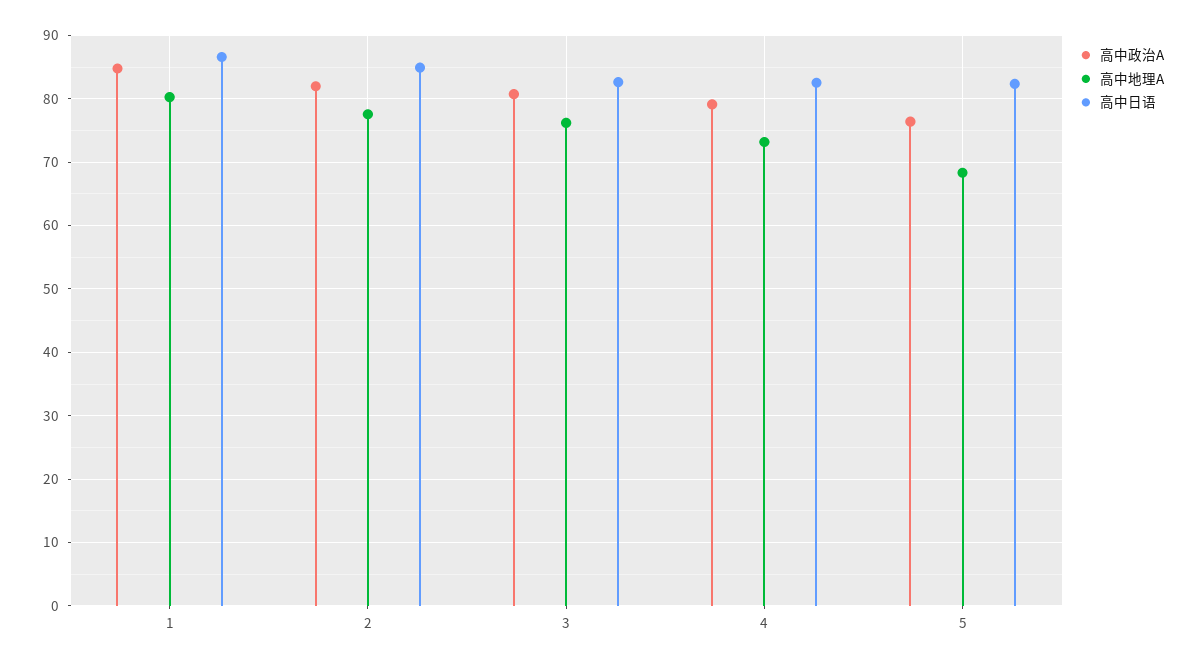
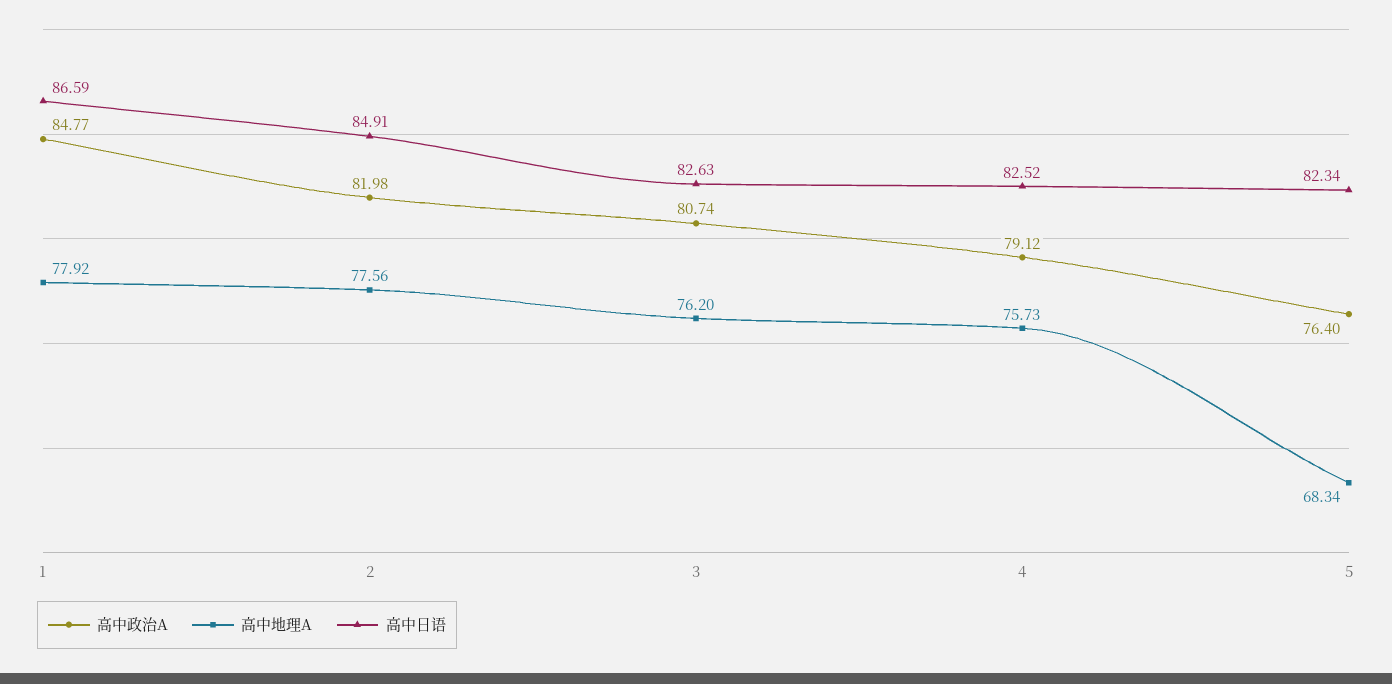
  {
    "高中政治A": {
      "1": 84.77,
      "2": 81.98,
      "3": 80.74,
      "4": 79.12,
      "5": 76.4
    },
    "高中地理A": {
-     "1": 80,
+     "1": 77.92,
      "2": 77.56,
      "3": 76.2,
-     "4": 73,
+     "4": 75.73,
      "5": 68.34
    },
    "高中日语": {
      "1": 86.59,
      "2": 84.91,
      "3": 82.63,
      "4": 82.52,
      "5": 82.34
    }
  }

